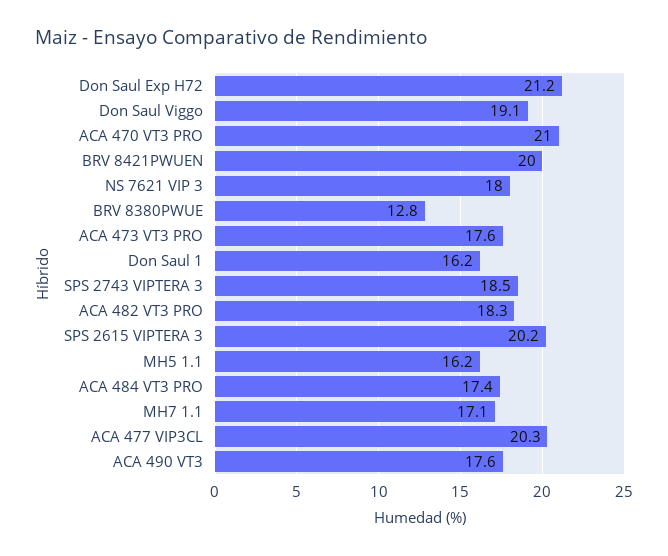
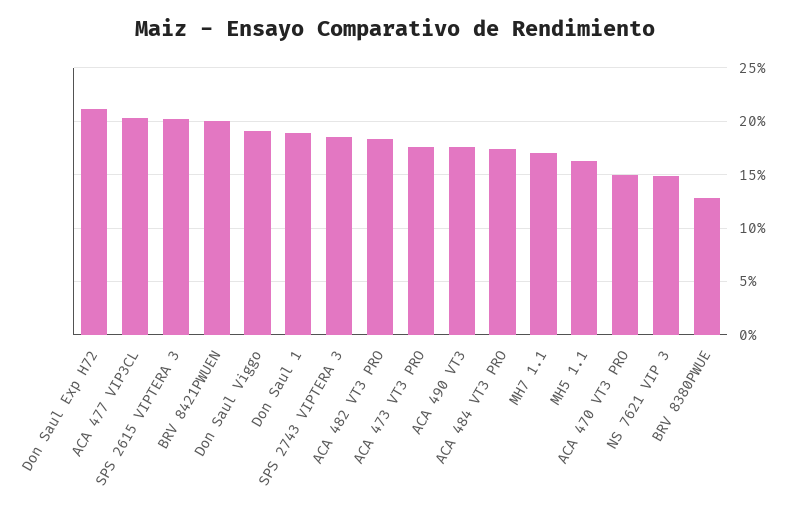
  {
    "Don Saul Exp H72": 21.2,
    "Don Saul Viggo": 19.1,
-   "ACA 470 VT3 PRO": 21,
+   "ACA 470 VT3 PRO": 15,
    "BRV 8421PWUEN": 20,
-   "NS 7621 VIP 3": 18,
+   "NS 7621 VIP 3": 15,
    "BRV 8380PWUE": 12.8,
    "ACA 473 VT3 PRO": 17.6,
-   "Don Saul 1": 16.2,
+   "Don Saul 1": 19,
    "SPS 2743 VIPTERA 3": 18.5,
    "ACA 482 VT3 PRO": 18.3,
    "SPS 2615 VIPTERA 3": 20.2,
    "MH5 1.1": 16.2,
    "ACA 484 VT3 PRO": 17.4,
    "MH7 1.1": 17.1,
    "ACA 477 VIP3CL": 20.3,
    "ACA 490 VT3": 17.6
  }

